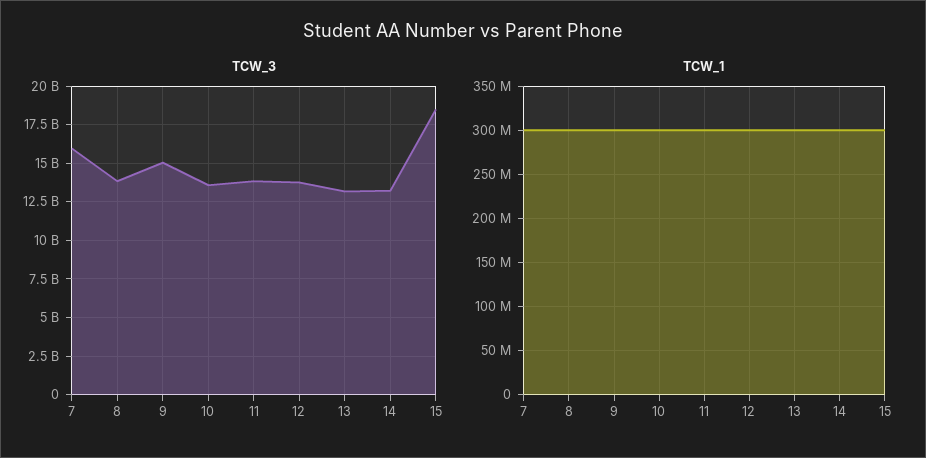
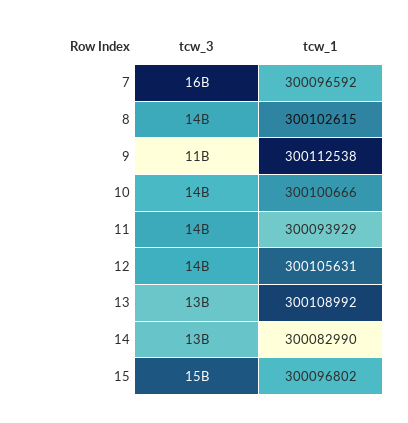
  {
    "TCW_3": {
      "7": 16000000000,
      "8": 14000000000,
-     "9": 15000000000,
+     "9": 11000000000,
      "10": 14000000000,
      "11": 14000000000,
      "12": 14000000000,
      "13": 13000000000,
      "14": 13000000000,
-     "15": 18500000000
+     "15": 15000000000
    },
    "TCW_1": {
      "7": 300096592,
      "8": 300102615,
      "9": 300112538,
      "10": 300100666,
      "11": 300093929,
      "12": 300105631,
      "13": 300108992,
      "14": 300082990,
      "15": 300096802
    }
  }

